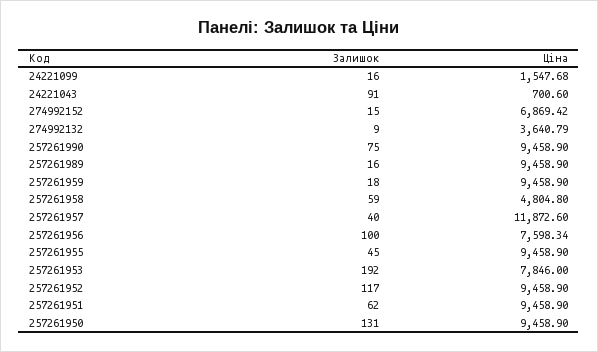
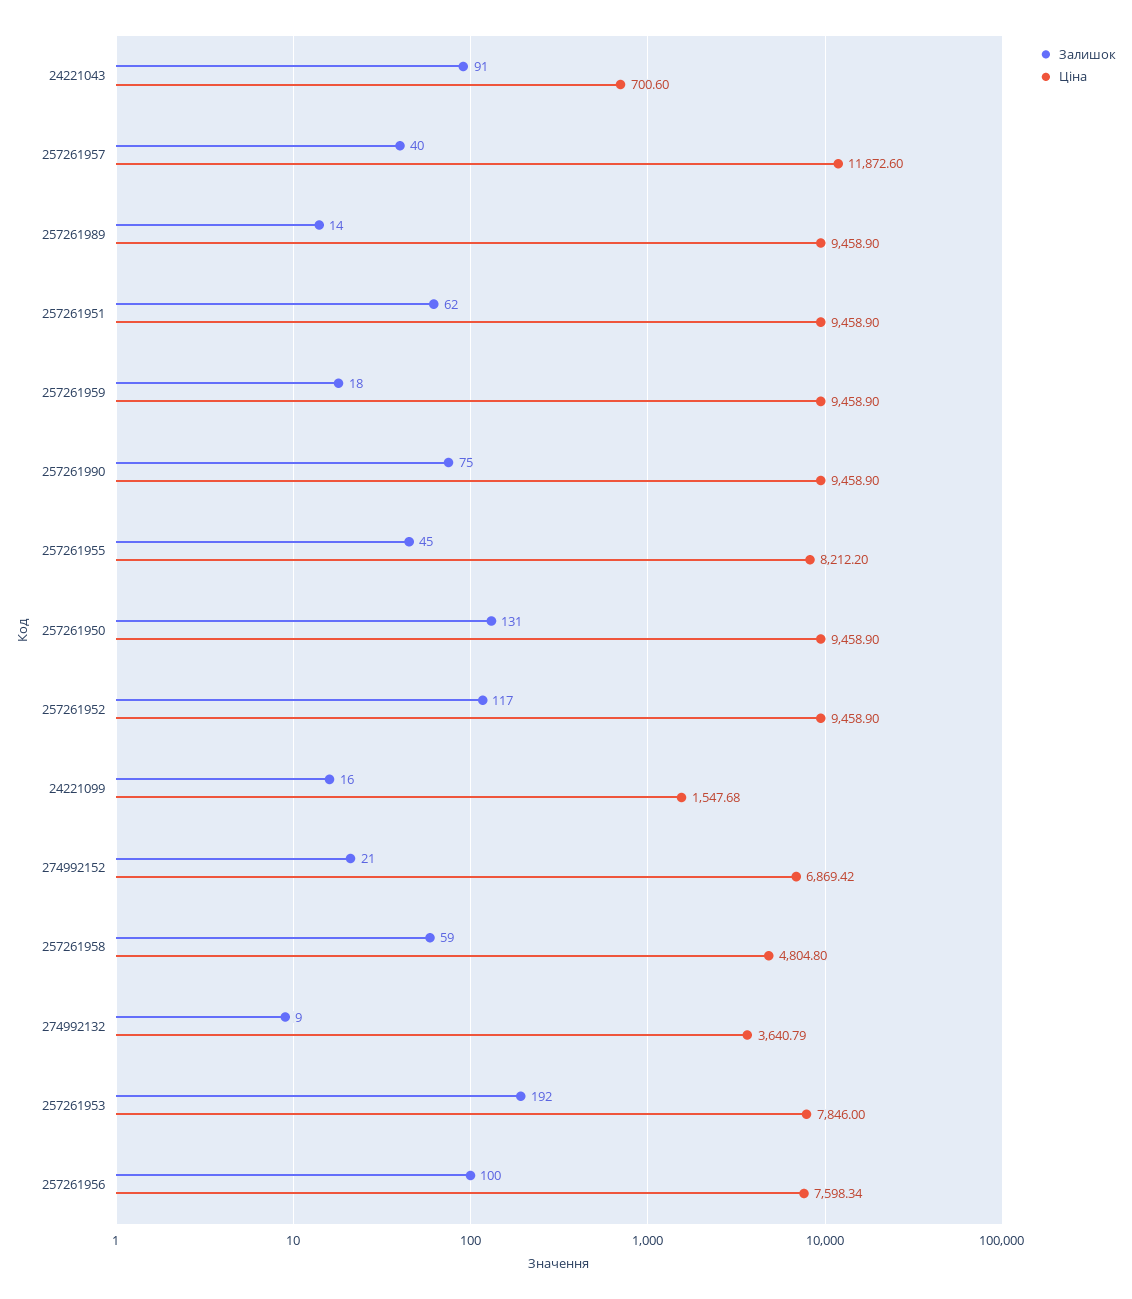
  {
    "Залишок": {
      "24221099": 16,
      "24221043": 91,
-     "274992152": 15,
+     "274992152": 21,
      "274992132": 9,
      "257261990": 75,
-     "257261989": 16,
+     "257261989": 14,
      "257261959": 18,
      "257261958": 59,
      "257261957": 40,
      "257261956": 100,
      "257261955": 45,
      "257261953": 192,
      "257261952": 117,
      "257261951": 62,
      "257261950": 131
    },
    "Ціна": {
      "24221099": 1547.68,
      "24221043": 700.6,
      "274992152": 6869.42,
      "274992132": 3640.79,
      "257261990": 9458.9,
      "257261989": 9458.9,
      "257261959": 9458.9,
      "257261958": 4804.8,
      "257261957": 11872.6,
      "257261956": 7598.34,
-     "257261955": 9458.9,
+     "257261955": 8212.2,
      "257261953": 7846,
      "257261952": 9458.9,
      "257261951": 9458.9,
      "257261950": 9458.9
    }
  }

